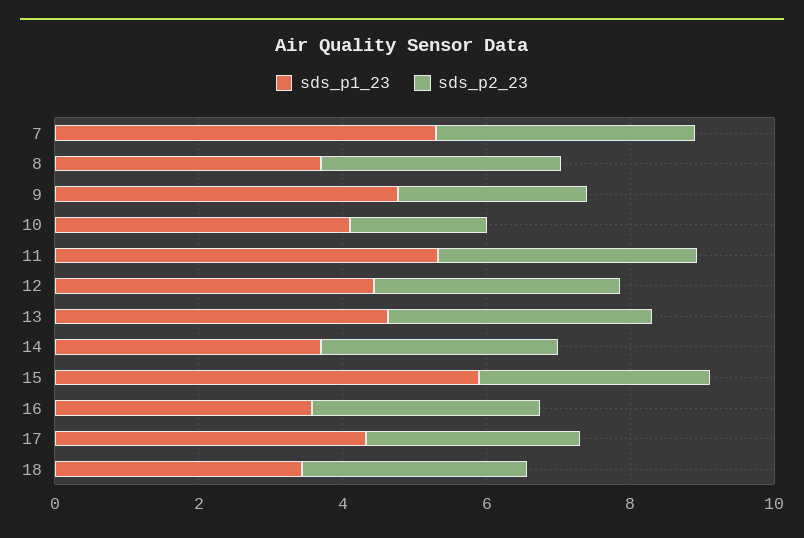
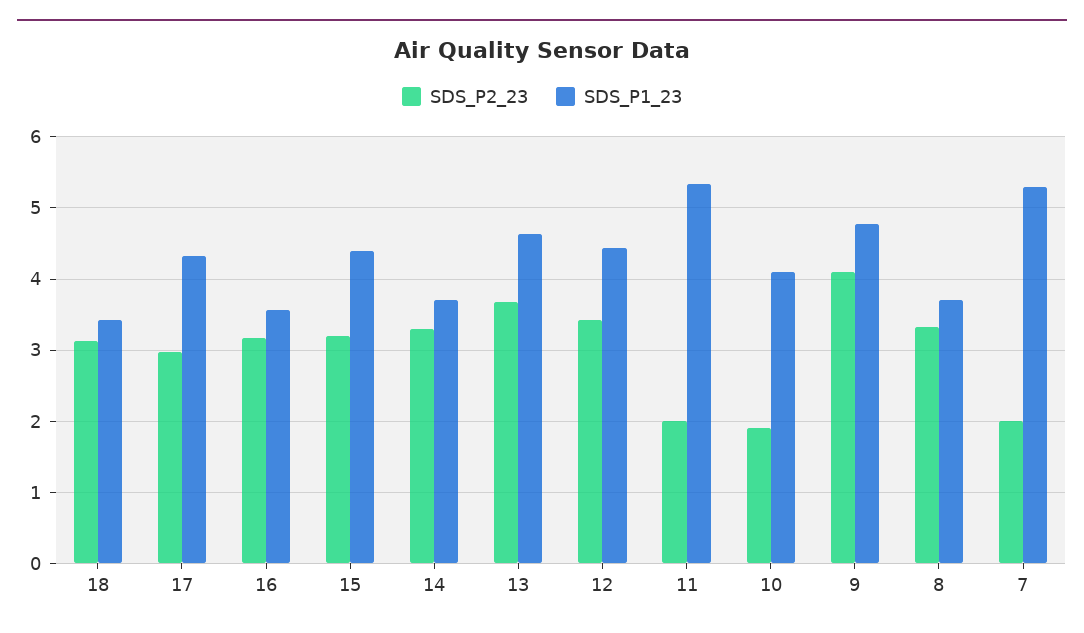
  {
    "sds_p1_23": {
      "7": 5.3,
      "8": 3.7,
      "9": 4.8,
      "10": 4.1,
      "11": 5.3,
      "12": 4.4,
      "13": 4.6,
      "14": 3.7,
-     "15": 6,
+     "15": 4.4,
      "16": 3.6,
      "17": 4.3,
      "18": 3.4
    },
    "sds_p2_23": {
-     "7": 3.5,
+     "7": 2,
      "8": 3.3,
-     "9": 2.5,
+     "9": 4.1,
      "10": 1.9,
-     "11": 3.5,
+     "11": 2,
      "12": 3.4,
      "13": 3.7,
      "14": 3.3,
      "15": 3.2,
      "16": 3.2,
      "17": 3,
      "18": 3.1
    }
  }

